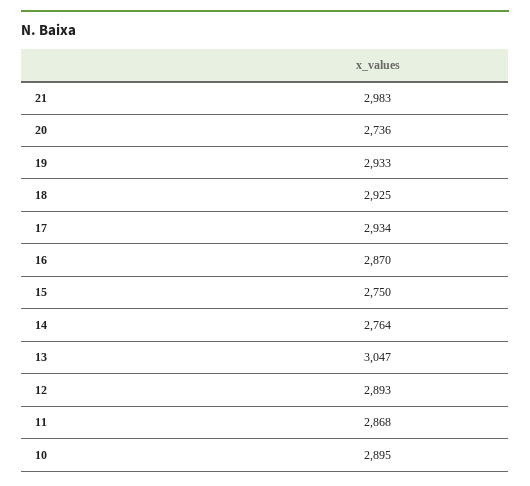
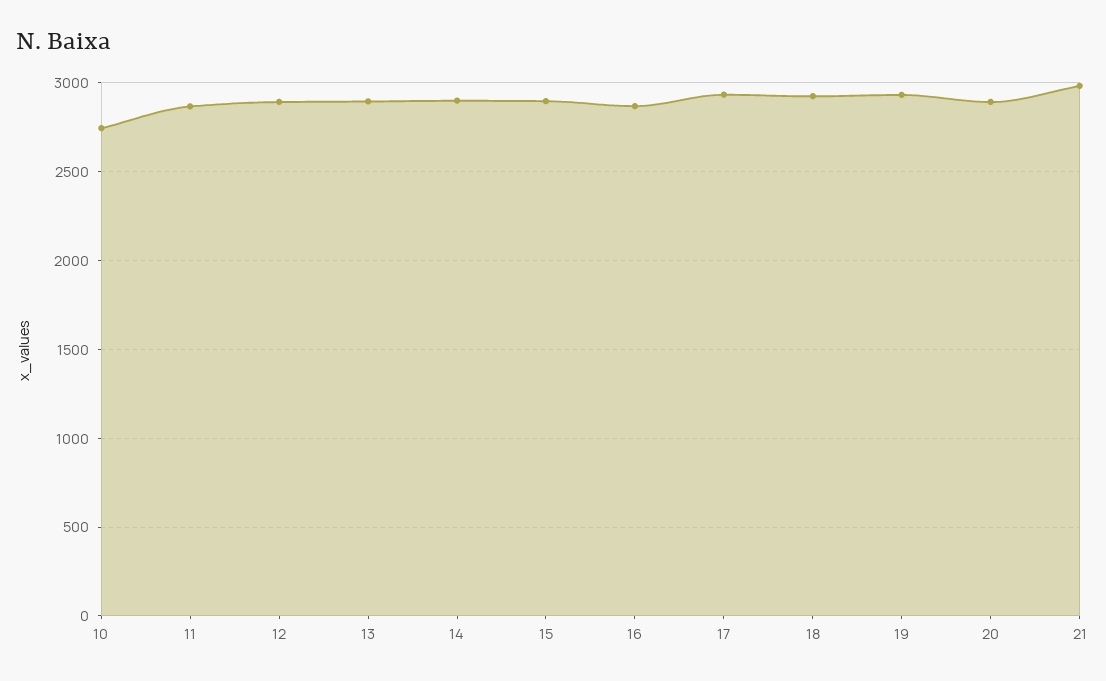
  {
    "21": 2983,
-   "20": 2736,
+   "20": 2900,
    "19": 2933,
    "18": 2925,
    "17": 2934,
    "16": 2870,
-   "15": 2750,
+   "15": 2900,
-   "14": 2764,
+   "14": 2900,
-   "13": 3047,
+   "13": 2900,
    "12": 2893,
    "11": 2868,
-   "10": 2895
+   "10": 2750
  }

